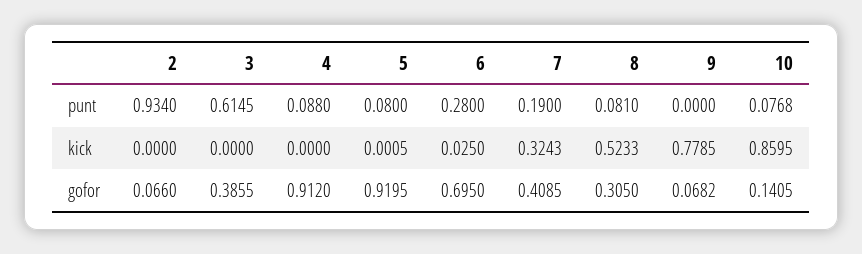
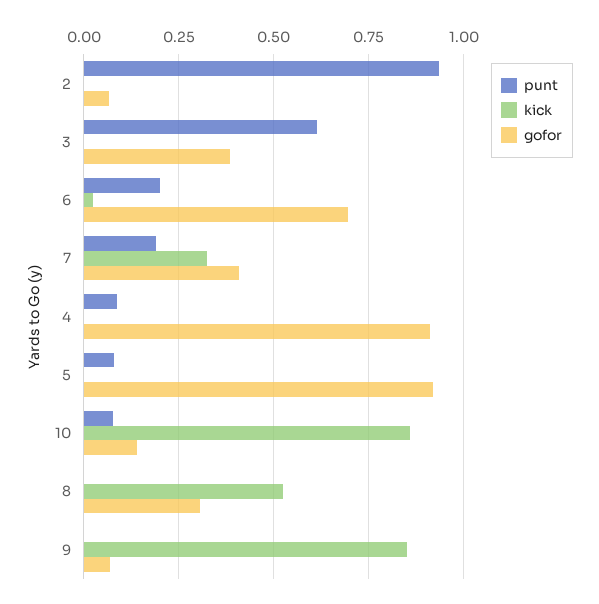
  {
    "punt": {
      "2": 0.934,
      "3": 0.6145,
      "4": 0.088,
      "5": 0.08,
-     "6": 0.28,
+     "6": 0.2,
      "7": 0.19,
-     "8": 0.081,
+     "8": 0,
      "9": 0,
      "10": 0.0768
    },
    "kick": {
      "2": 0,
      "3": 0,
      "4": 0,
      "5": 0.0005,
      "6": 0.025,
      "7": 0.3243,
      "8": 0.5233,
-     "9": 0.7785,
+     "9": 0.85,
      "10": 0.8595
    },
    "gofor": {
      "2": 0.066,
      "3": 0.3855,
      "4": 0.912,
      "5": 0.9195,
      "6": 0.695,
      "7": 0.4085,
      "8": 0.305,
      "9": 0.0682,
      "10": 0.1405
    }
  }

